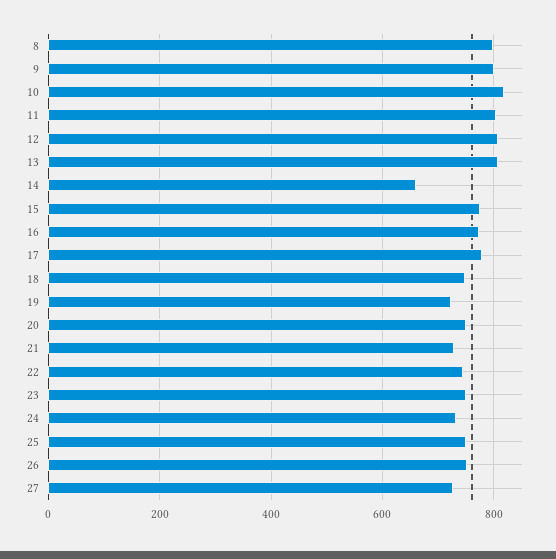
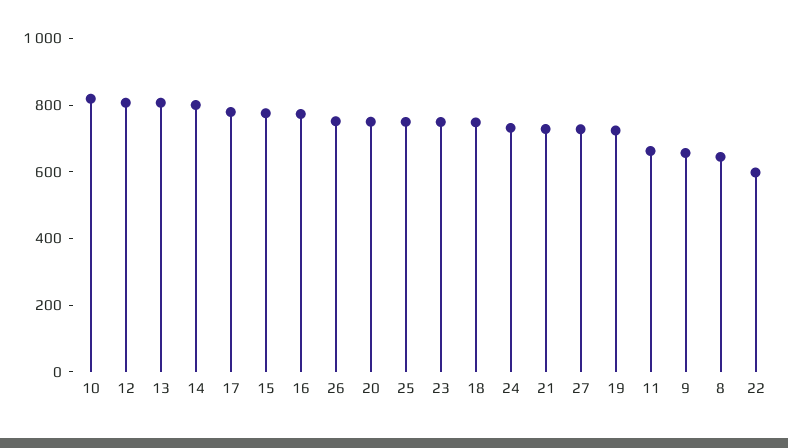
  {
-   "8": 800,
+   "8": 650,
-   "9": 800,
+   "9": 650,
    "10": 820,
-   "11": 800,
+   "11": 650,
    "12": 800,
    "13": 800,
-   "14": 660,
+   "14": 800,
    "15": 780,
    "16": 780,
    "17": 780,
    "18": 740,
    "19": 720,
    "20": 740,
    "21": 720,
-   "22": 740,
+   "22": 600,
    "23": 740,
    "24": 740,
    "25": 740,
    "26": 760,
    "27": 720
  }

